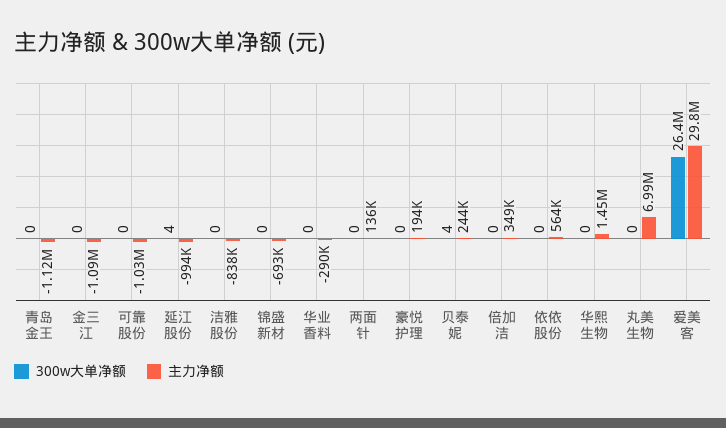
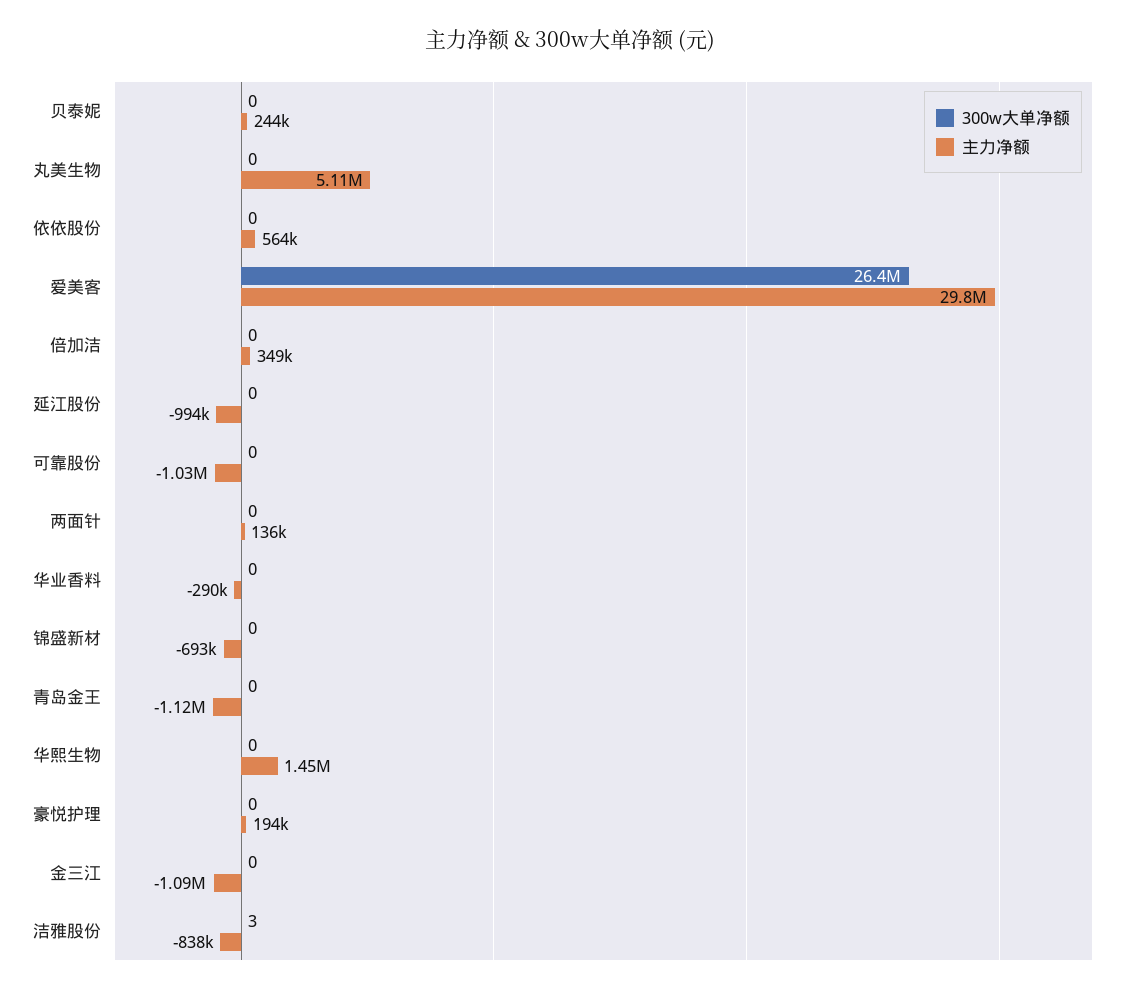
  {
    "300w大单净额": {
      "青岛金王": 0,
      "金三江": 0,
      "可靠股份": 0,
-     "延江股份": 4,
+     "延江股份": 0,
-     "洁雅股份": 0,
+     "洁雅股份": 3,
      "锦盛新材": 0,
      "华业香料": 0,
      "两面针": 0,
      "豪悦护理": 0,
-     "贝泰妮": 4,
+     "贝泰妮": 0,
      "倍加洁": 0,
      "依依股份": 0,
      "华熙生物": 0,
      "丸美生物": 0,
      "爱美客": 26400000
    },
    "主力净额": {
      "青岛金王": -1120000,
      "金三江": -1090000,
      "可靠股份": -1030000,
      "延江股份": -994000,
      "洁雅股份": -838000,
      "锦盛新材": -693000,
      "华业香料": -290000,
      "两面针": 136000,
      "豪悦护理": 194000,
      "贝泰妮": 244000,
      "倍加洁": 349000,
      "依依股份": 564000,
      "华熙生物": 1450000,
-     "丸美生物": 6990000,
+     "丸美生物": 5110000,
      "爱美客": 29800000
    }
  }

